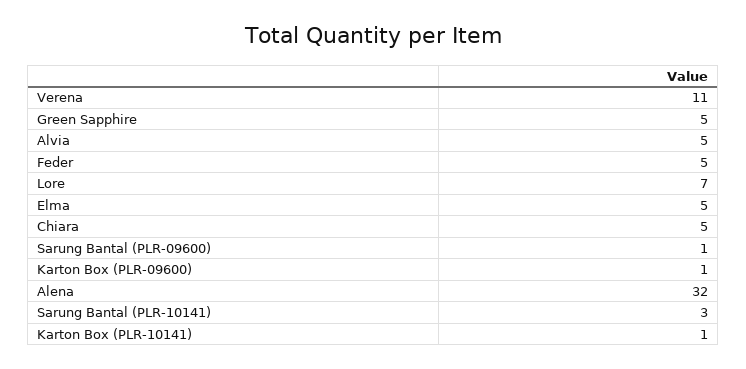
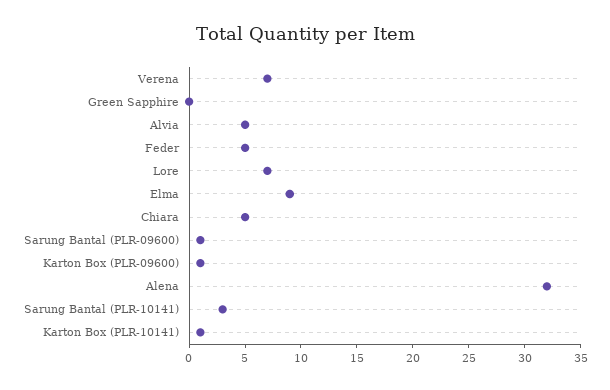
  {
-   "Verena": 11,
+   "Verena": 7,
-   "Green Sapphire": 5,
+   "Green Sapphire": 0,
    "Alvia": 5,
    "Feder": 5,
    "Lore": 7,
-   "Elma": 5,
+   "Elma": 9,
    "Chiara": 5,
    "Sarung Bantal (PLR-09600)": 1,
    "Karton Box (PLR-09600)": 1,
    "Alena": 32,
    "Sarung Bantal (PLR-10141)": 3,
    "Karton Box (PLR-10141)": 1
  }

